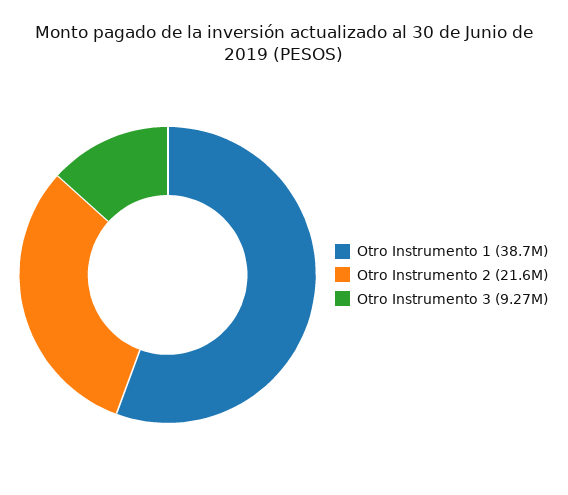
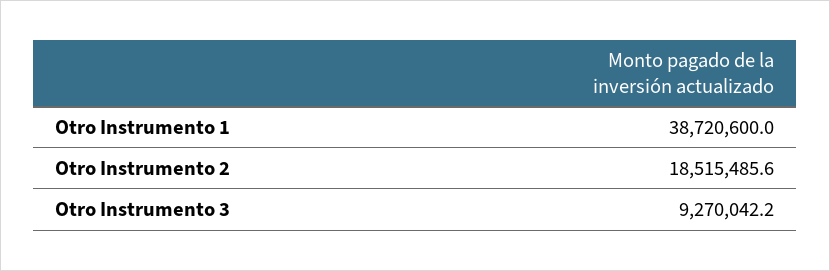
  {
    "Otro Instrumento 1": 38720600,
-   "Otro Instrumento 2": 21600000,
+   "Otro Instrumento 2": 18515485.6,
    "Otro Instrumento 3": 9270042.2
  }

